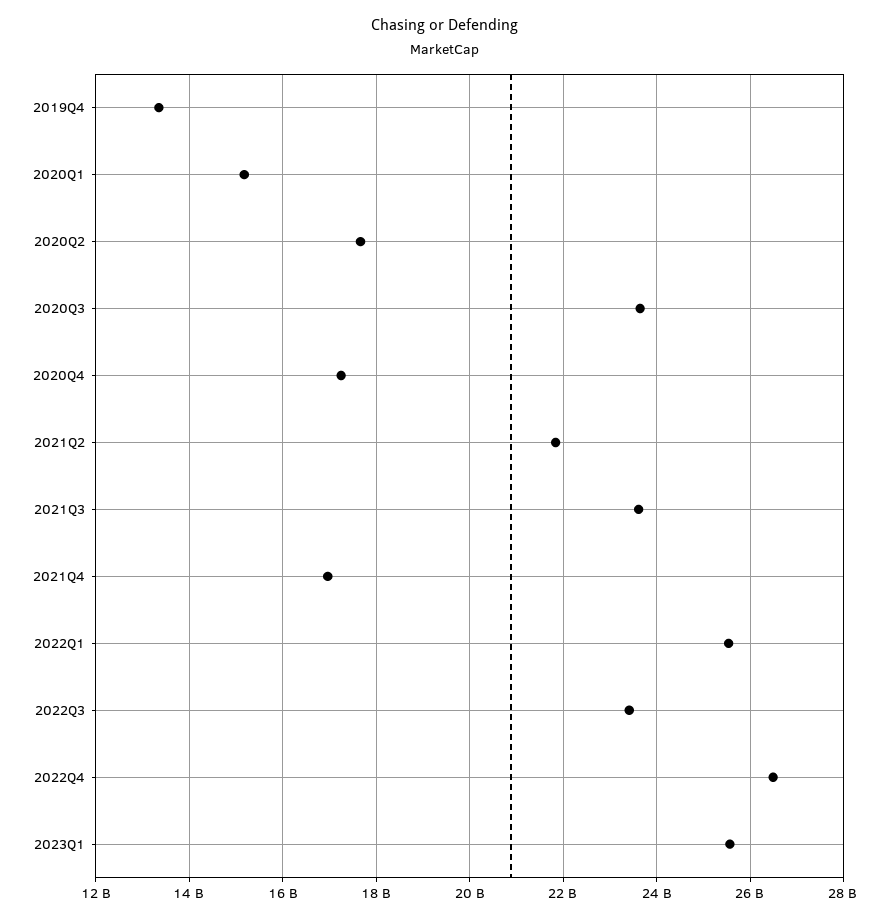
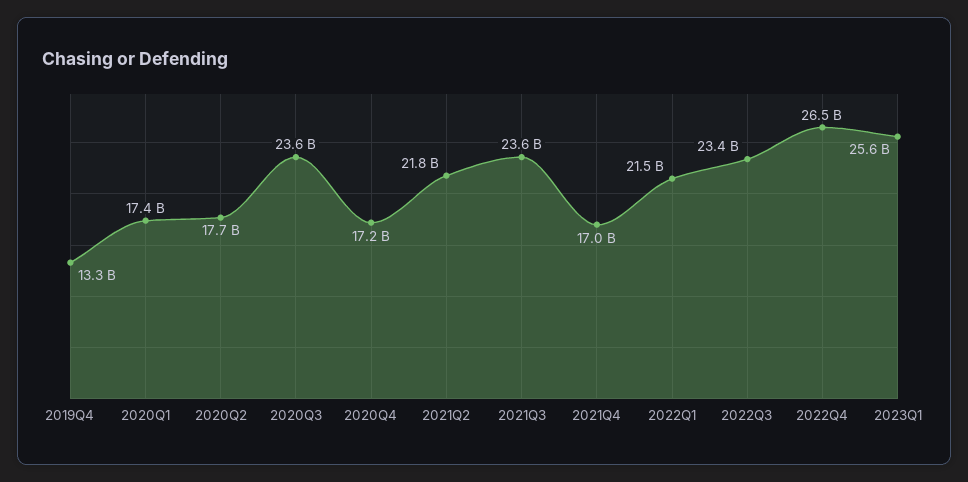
  {
    "2019Q4": 13300000000,
-   "2020Q1": 15200000000,
+   "2020Q1": 17400000000,
    "2020Q2": 17700000000,
    "2020Q3": 23600000000,
    "2020Q4": 17200000000,
    "2021Q2": 21800000000,
    "2021Q3": 23600000000,
    "2021Q4": 17000000000,
-   "2022Q1": 25600000000,
+   "2022Q1": 21500000000,
    "2022Q3": 23400000000,
    "2022Q4": 26500000000,
    "2023Q1": 25600000000
  }

